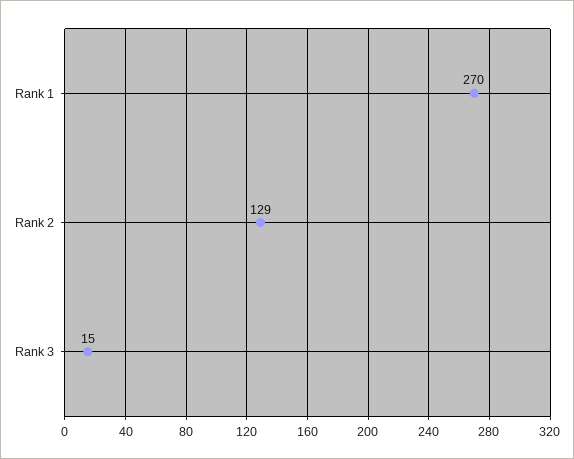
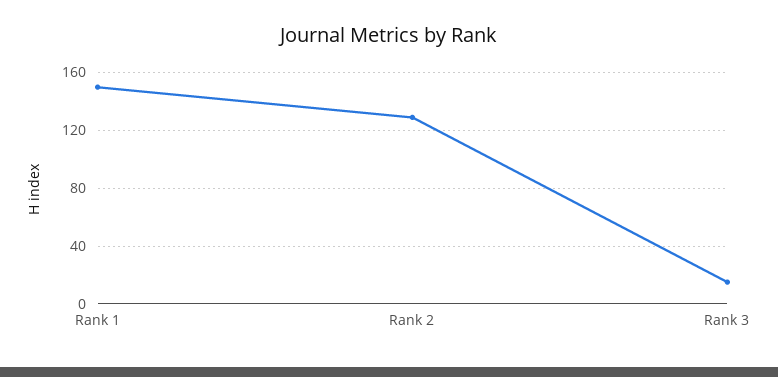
  {
-   "Rank 1": 270,
+   "Rank 1": 150,
    "Rank 2": 129,
    "Rank 3": 15
  }

